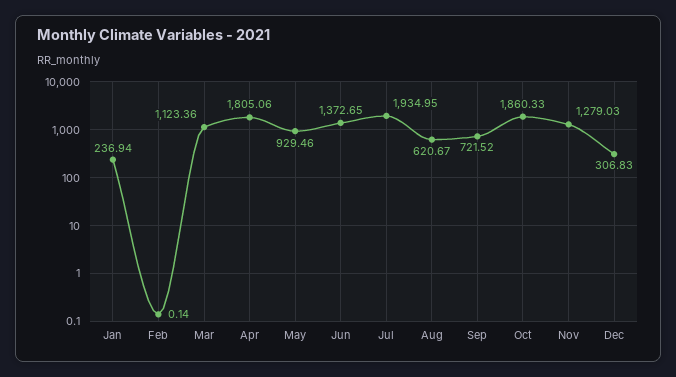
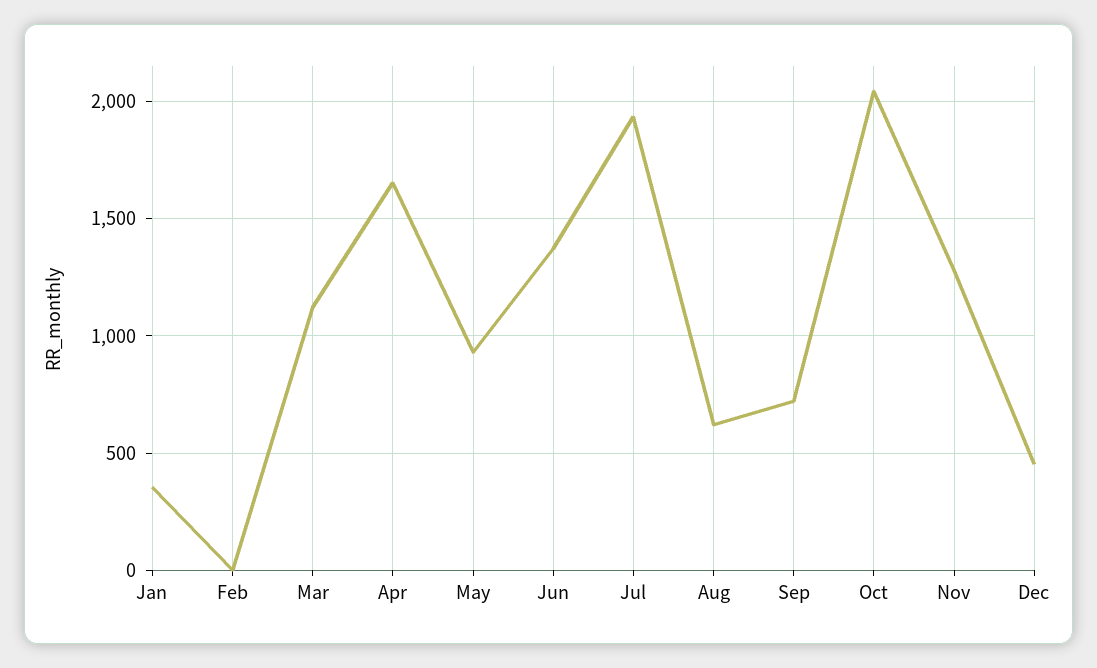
  {
-   "Jan": 236.94,
+   "Jan": 350,
    "Feb": 0.14,
    "Mar": 1123.36,
-   "Apr": 1805.06,
+   "Apr": 1650,
    "May": 929.46,
    "Jun": 1372.65,
    "Jul": 1934.95,
    "Aug": 620.67,
    "Sep": 721.52,
-   "Oct": 1860.33,
+   "Oct": 2050,
    "Nov": 1279.03,
-   "Dec": 306.83
+   "Dec": 450
  }

